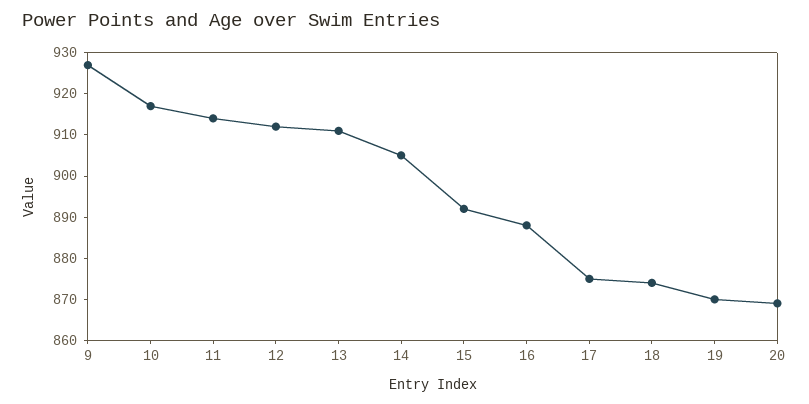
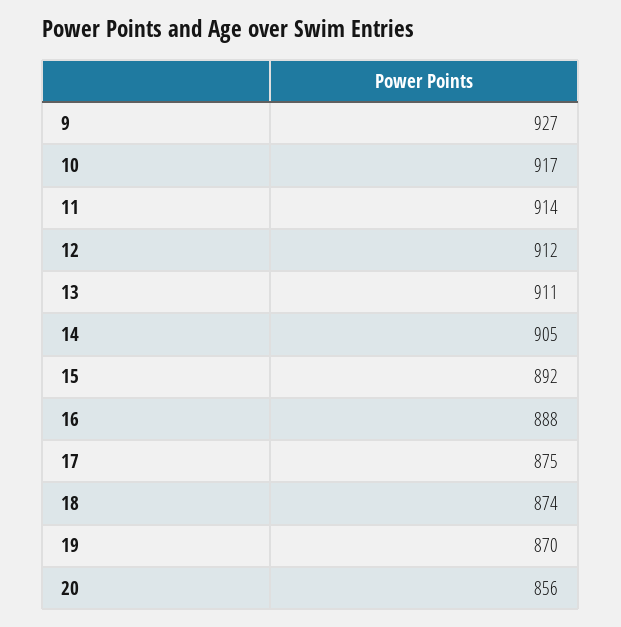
  {
    "9": 927,
    "10": 917,
    "11": 914,
    "12": 912,
    "13": 911,
    "14": 905,
    "15": 892,
    "16": 888,
    "17": 875,
    "18": 874,
    "19": 870,
-   "20": 870
+   "20": 856
  }

